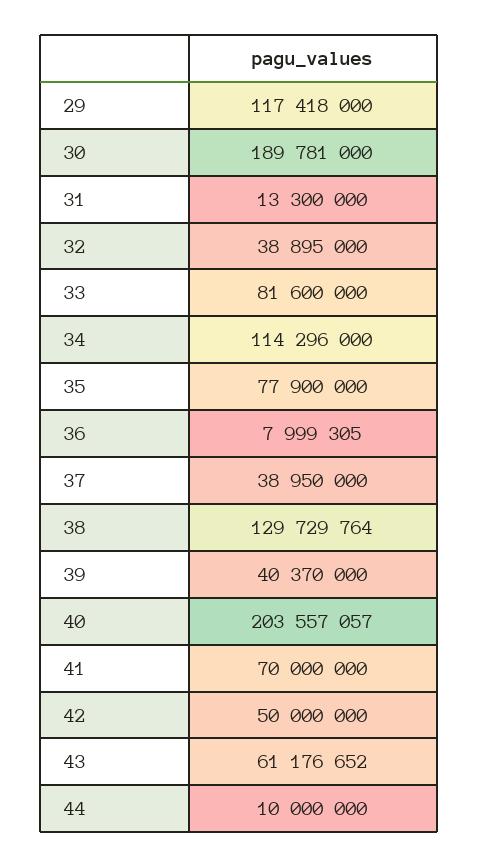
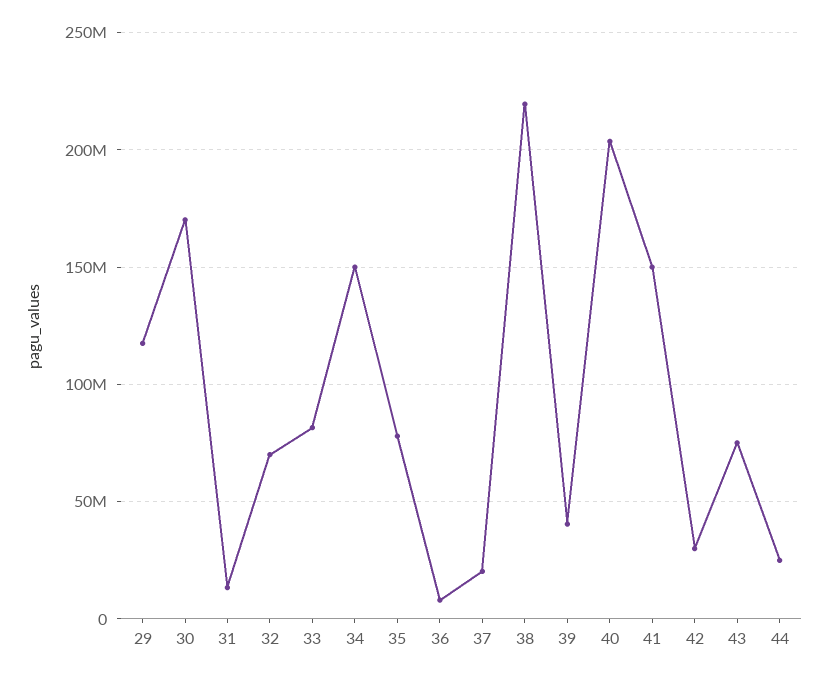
  {
    "29": 117418000,
-   "30": 189781000,
+   "30": 170000000,
    "31": 13300000,
-   "32": 38895000,
+   "32": 70000000,
    "33": 81600000,
-   "34": 114296000,
+   "34": 150000000,
    "35": 77900000,
    "36": 7999305,
-   "37": 38950000,
+   "37": 20000000,
-   "38": 129729764,
+   "38": 220000000,
    "39": 40370000,
    "40": 203557057,
-   "41": 70000000,
+   "41": 150000000,
-   "42": 50000000,
+   "42": 30000000,
-   "43": 61176652,
+   "43": 75000000,
-   "44": 10000000
+   "44": 25000000
  }

